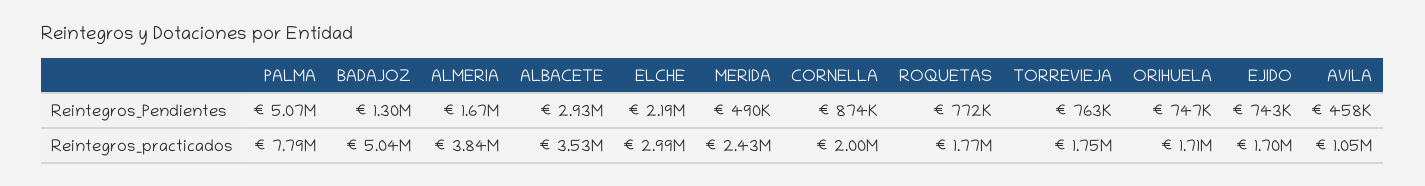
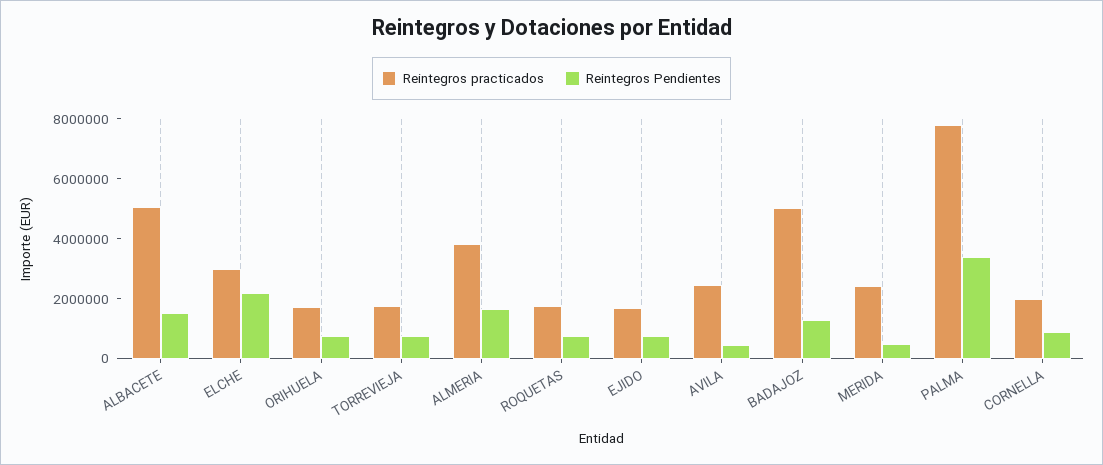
  {
    "Reintegros_Pendientes": {
-     "PALMA": 5070000,
+     "PALMA": 3500000,
      "BADAJOZ": 1300000,
      "ALMERIA": 1670000,
-     "ALBACETE": 2930000,
+     "ALBACETE": 1500000,
      "ELCHE": 2190000,
      "MERIDA": 490000,
      "CORNELLA": 874000,
      "ROQUETAS": 772000,
      "TORREVIEJA": 763000,
      "ORIHUELA": 747000,
      "EJIDO": 743000,
      "AVILA": 458000
    },
    "Reintegros_practicados": {
      "PALMA": 7790000,
      "BADAJOZ": 5040000,
      "ALMERIA": 3840000,
-     "ALBACETE": 3530000,
+     "ALBACETE": 5000000,
      "ELCHE": 2990000,
      "MERIDA": 2430000,
      "CORNELLA": 2000000,
      "ROQUETAS": 1770000,
      "TORREVIEJA": 1750000,
      "ORIHUELA": 1710000,
      "EJIDO": 1700000,
-     "AVILA": 1050000
+     "AVILA": 2500000
    }
  }

